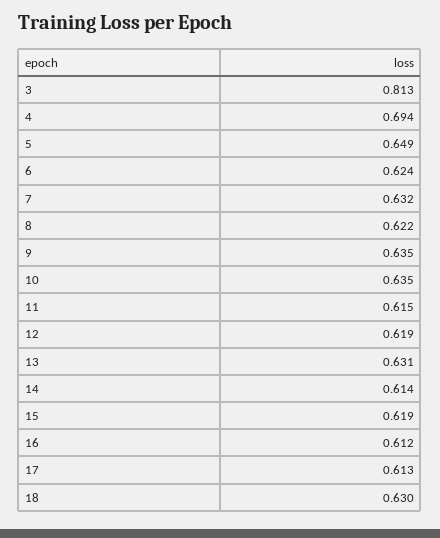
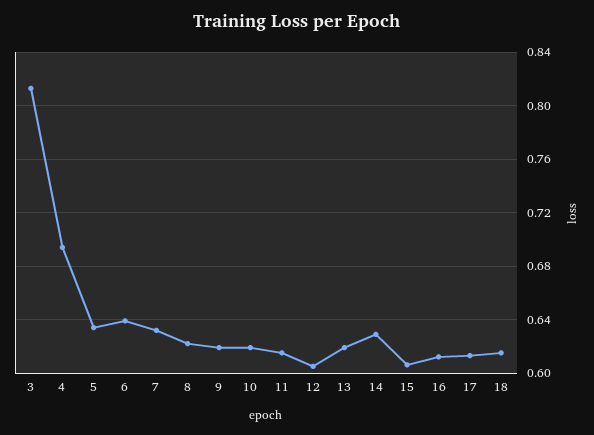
  {
    "3": 0.813,
    "4": 0.694,
-   "5": 0.649,
+   "5": 0.635,
-   "6": 0.624,
+   "6": 0.64,
    "7": 0.632,
    "8": 0.622,
-   "9": 0.635,
+   "9": 0.62,
-   "10": 0.635,
+   "10": 0.62,
    "11": 0.615,
-   "12": 0.619,
+   "12": 0.605,
-   "13": 0.631,
+   "13": 0.62,
-   "14": 0.614,
+   "14": 0.63,
-   "15": 0.619,
+   "15": 0.605,
    "16": 0.612,
    "17": 0.613,
-   "18": 0.63
+   "18": 0.615
  }

